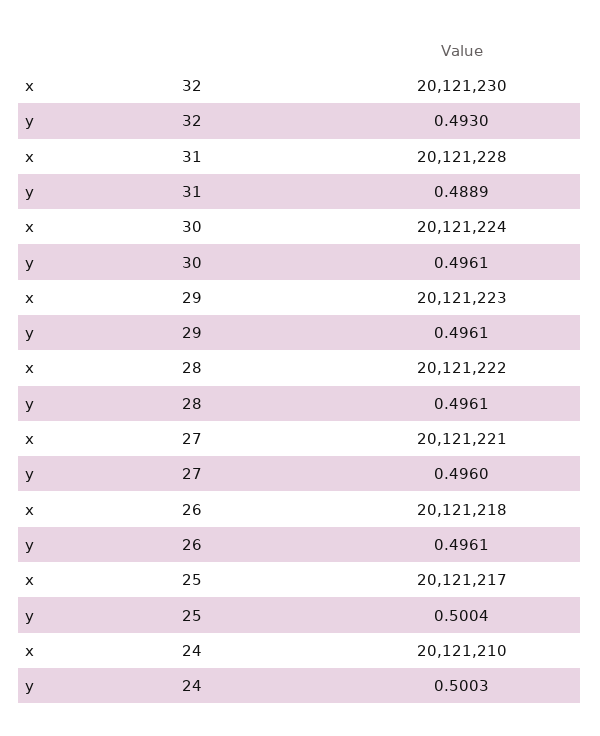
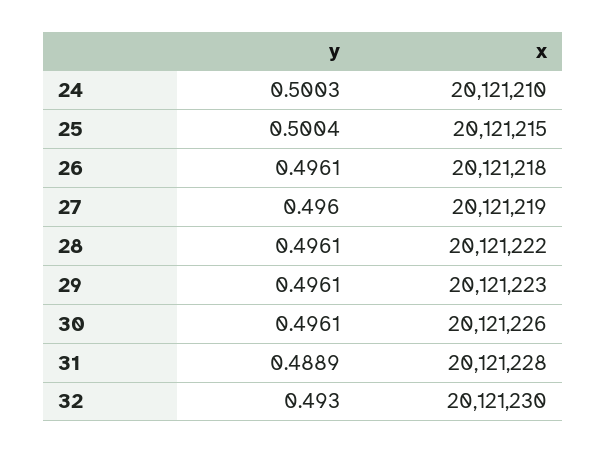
  {
    "x": {
      "32": 20121230,
      "31": 20121228,
-     "30": 20121224,
+     "30": 20121226,
      "29": 20121223,
      "28": 20121222,
-     "27": 20121221,
+     "27": 20121219,
      "26": 20121218,
-     "25": 20121217,
+     "25": 20121215,
      "24": 20121210
    },
    "y": {
      "32": 0.493,
      "31": 0.4889,
      "30": 0.4961,
      "29": 0.4961,
      "28": 0.4961,
      "27": 0.496,
      "26": 0.4961,
      "25": 0.5004,
      "24": 0.5003
    }
  }

